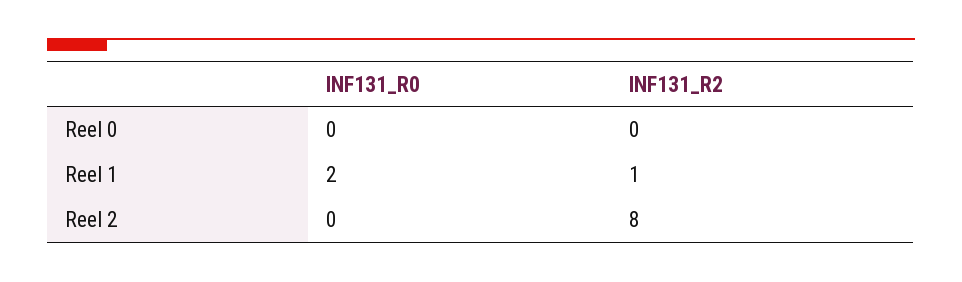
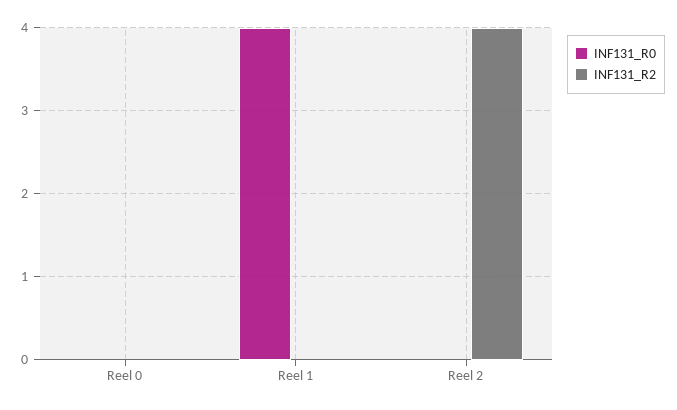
  {
    "INF131_R0": {
      "Reel 0": 0,
-     "Reel 1": 2,
+     "Reel 1": 4,
      "Reel 2": 0
    },
    "INF131_R2": {
      "Reel 0": 0,
-     "Reel 1": 1,
+     "Reel 1": 0,
-     "Reel 2": 8
+     "Reel 2": 4
    }
  }

